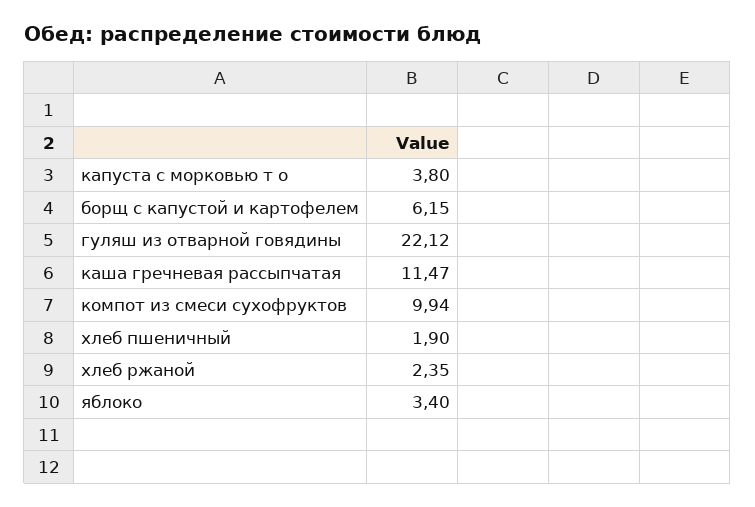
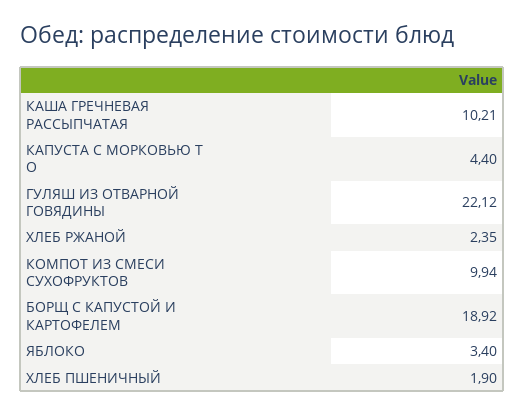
  {
-   "капуста с морковью т о": 3.8,
+   "капуста с морковью т о": 4.4,
-   "борщ с капустой и картофелем": 6.15,
+   "борщ с капустой и картофелем": 18.92,
    "гуляш из отварной говядины": 22.12,
-   "каша гречневая рассыпчатая": 11.47,
+   "каша гречневая рассыпчатая": 10.21,
    "компот из смеси сухофруктов": 9.94,
    "хлеб пшеничный": 1.9,
    "хлеб ржаной": 2.35,
    "яблоко": 3.4
  }

